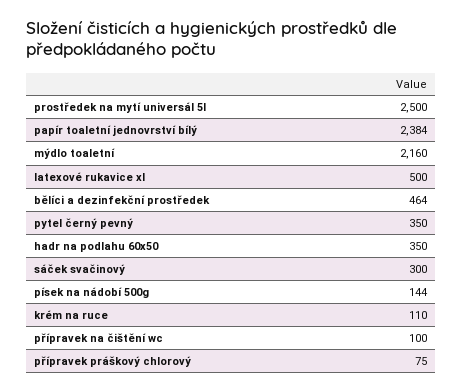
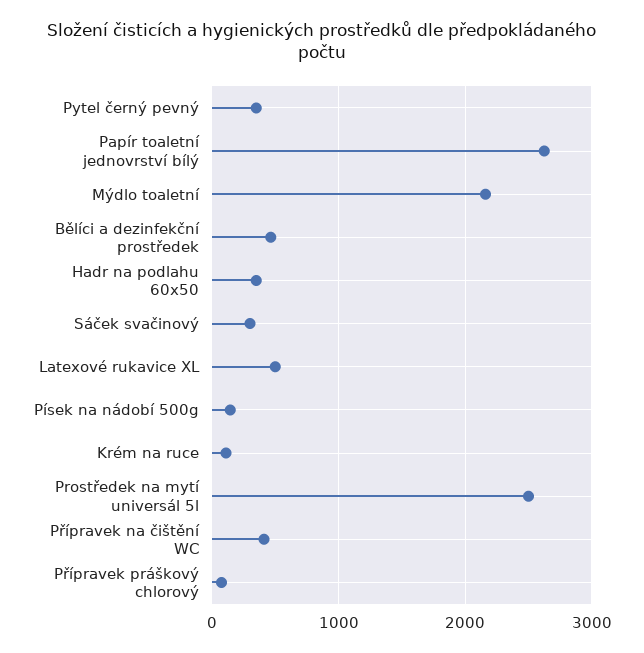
  {
    "prostředek na mytí universál 5l": 2500,
-   "papír toaletní jednovrství bílý": 2384,
+   "papír toaletní jednovrství bílý": 2600,
    "mýdlo toaletní": 2160,
    "latexové rukavice xl": 500,
    "bělíci a dezinfekční prostředek": 464,
    "pytel černý pevný": 350,
    "hadr na podlahu 60x50": 350,
    "sáček svačinový": 300,
    "písek na nádobí 500g": 144,
    "krém na ruce": 110,
-   "přípravek na čištění wc": 100,
+   "přípravek na čištění wc": 400,
    "přípravek práškový chlorový": 75
  }

